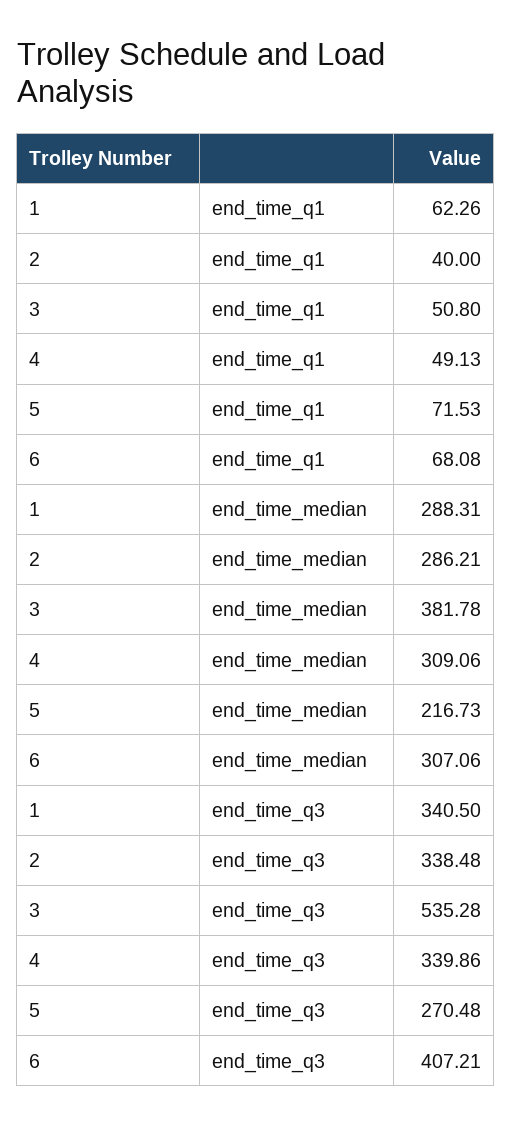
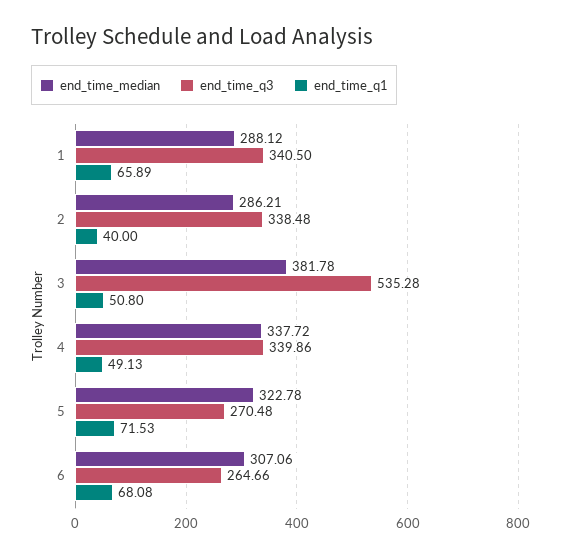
  {
    "end_time_q1": {
-     "1": 62.26,
+     "1": 65.89,
      "2": 40,
      "3": 50.8,
      "4": 49.13,
      "5": 71.53,
      "6": 68.08
    },
    "end_time_median": {
-     "1": 288.31,
+     "1": 288.12,
      "2": 286.21,
      "3": 381.78,
-     "4": 309.06,
+     "4": 337.72,
-     "5": 216.73,
+     "5": 322.78,
      "6": 307.06
    },
    "end_time_q3": {
      "1": 340.5,
      "2": 338.48,
      "3": 535.28,
      "4": 339.86,
      "5": 270.48,
-     "6": 407.21
+     "6": 264.66
    }
  }

